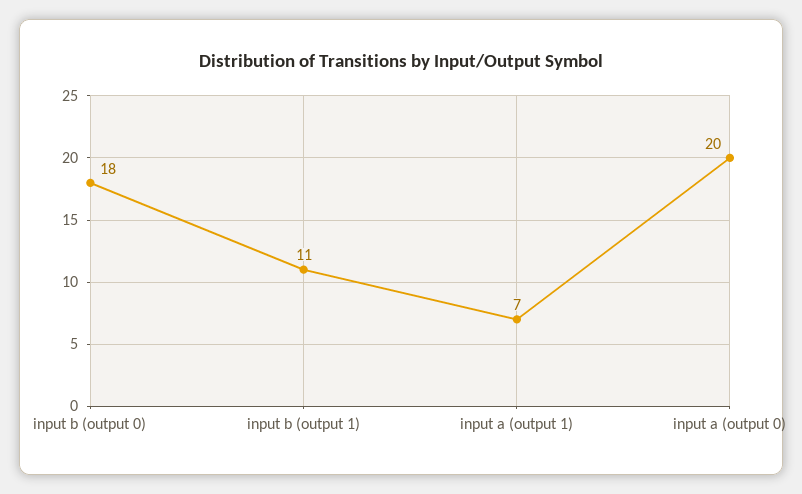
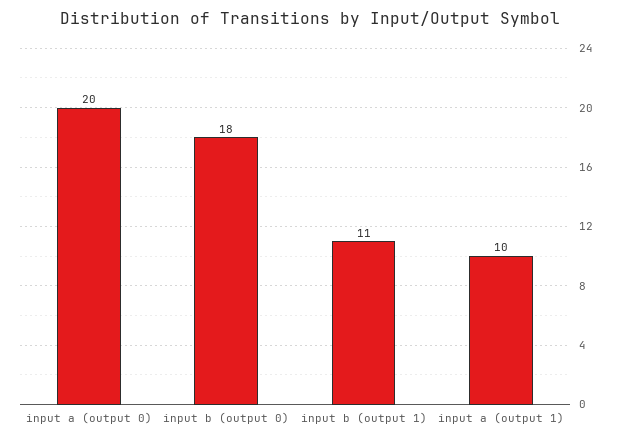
  {
    "input b (output 0)": 18,
    "input b (output 1)": 11,
-   "input a (output 1)": 7,
+   "input a (output 1)": 10,
    "input a (output 0)": 20
  }

